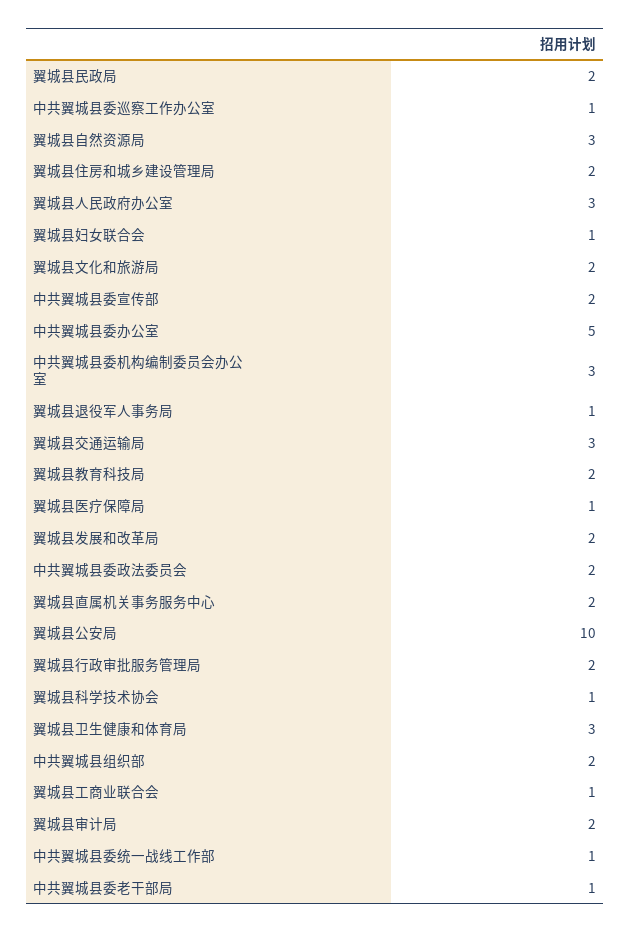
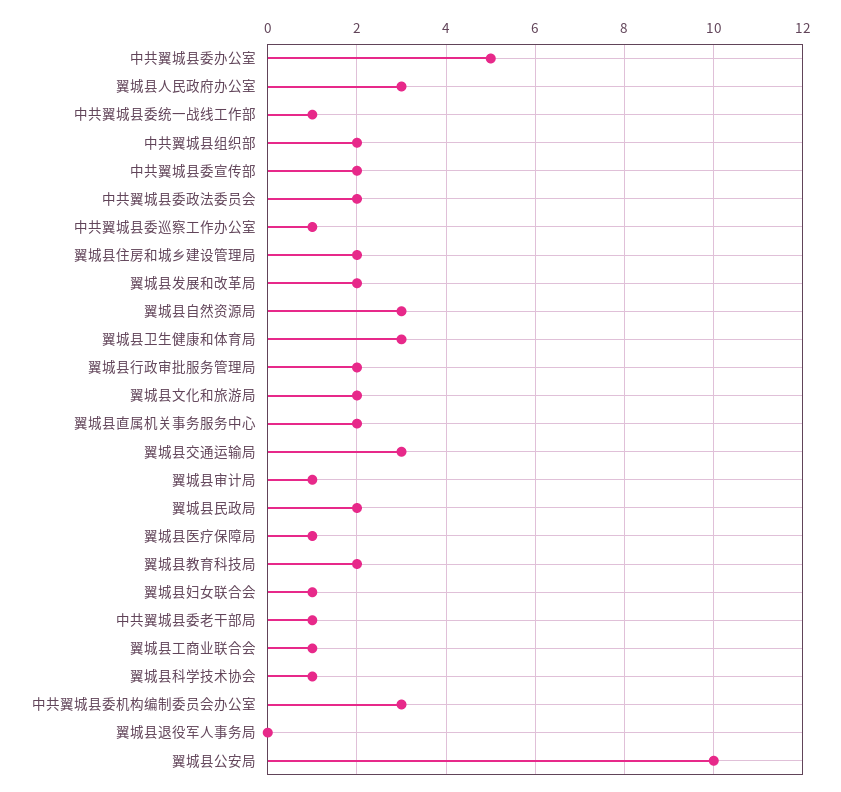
  {
    "翼城县民政局": 2,
    "中共翼城县委巡察工作办公室": 1,
    "翼城县自然资源局": 3,
    "翼城县住房和城乡建设管理局": 2,
    "翼城县人民政府办公室": 3,
    "翼城县妇女联合会": 1,
    "翼城县文化和旅游局": 2,
    "中共翼城县委宣传部": 2,
    "中共翼城县委办公室": 5,
    "中共翼城县委机构编制委员会办公室": 3,
-   "翼城县退役军人事务局": 1,
+   "翼城县退役军人事务局": 0,
    "翼城县交通运输局": 3,
    "翼城县教育科技局": 2,
    "翼城县医疗保障局": 1,
    "翼城县发展和改革局": 2,
    "中共翼城县委政法委员会": 2,
    "翼城县直属机关事务服务中心": 2,
    "翼城县公安局": 10,
    "翼城县行政审批服务管理局": 2,
    "翼城县科学技术协会": 1,
    "翼城县卫生健康和体育局": 3,
    "中共翼城县组织部": 2,
    "翼城县工商业联合会": 1,
-   "翼城县审计局": 2,
+   "翼城县审计局": 1,
    "中共翼城县委统一战线工作部": 1,
    "中共翼城县委老干部局": 1
  }

